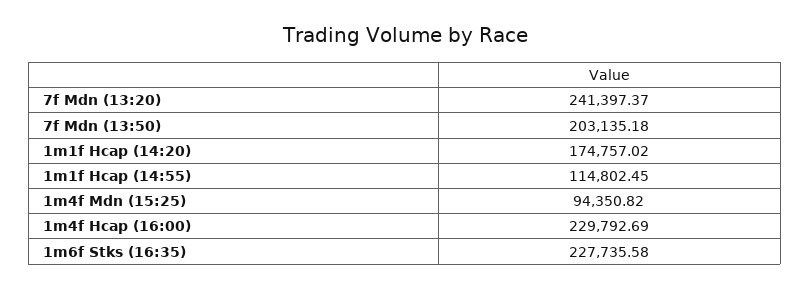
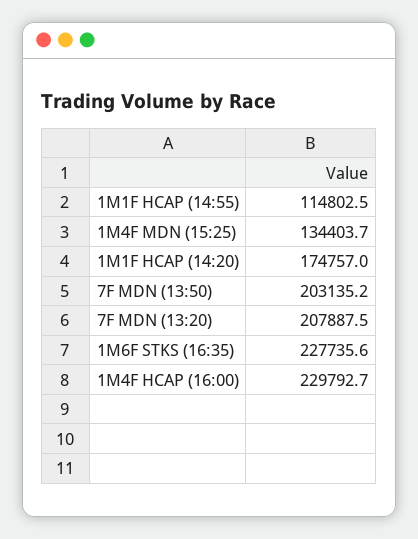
  {
-   "7f Mdn (13:20)": 241397.37,
+   "7f Mdn (13:20)": 207887.5,
    "7f Mdn (13:50)": 203135.18,
    "1m1f Hcap (14:20)": 174757.02,
    "1m1f Hcap (14:55)": 114802.45,
-   "1m4f Mdn (15:25)": 94350.82,
+   "1m4f Mdn (15:25)": 134403.7,
    "1m4f Hcap (16:00)": 229792.69,
    "1m6f Stks (16:35)": 227735.58
  }

